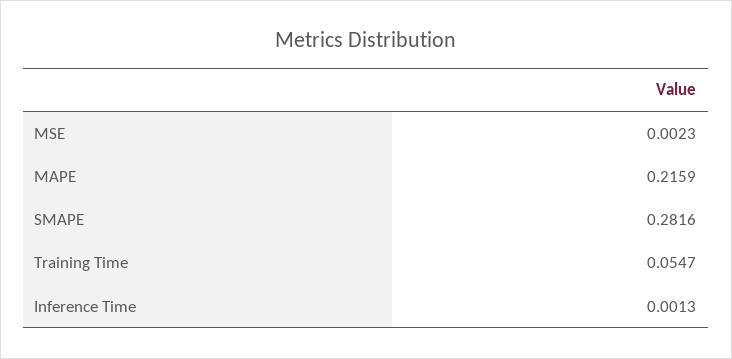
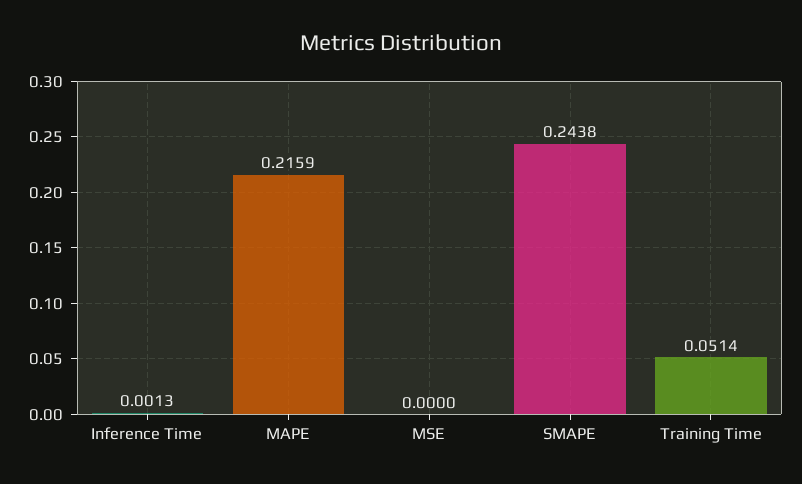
  {
-   "MSE": 0.0023,
+   "MSE": 0,
    "MAPE": 0.2159,
-   "SMAPE": 0.2816,
+   "SMAPE": 0.2438,
-   "Training Time": 0.0547,
+   "Training Time": 0.0514,
    "Inference Time": 0.0013
  }

